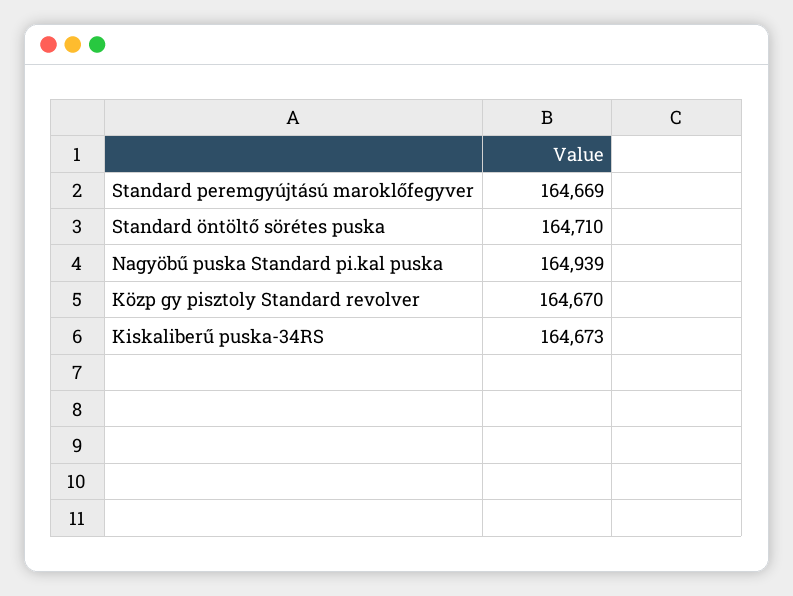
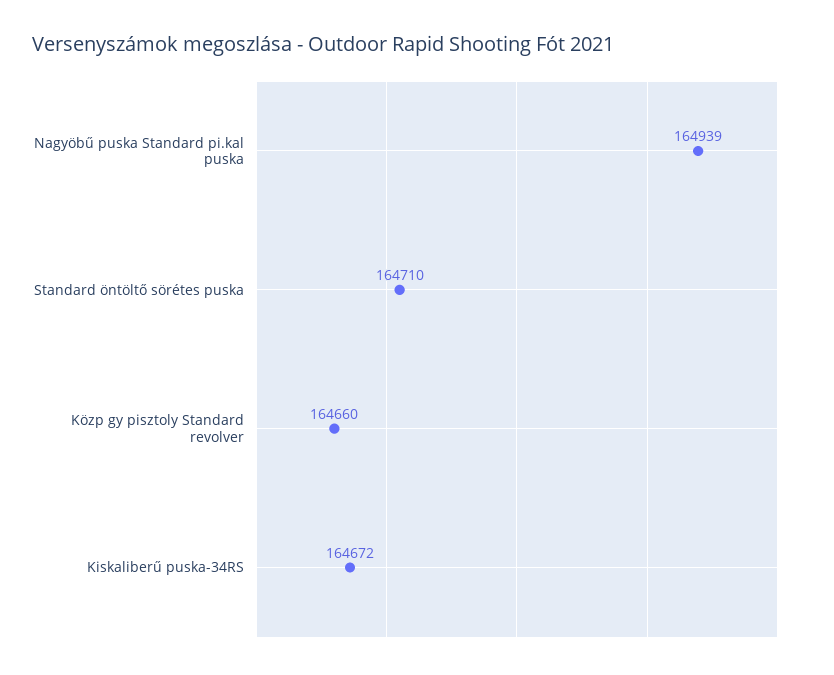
  {
-   "Standard peremgyújtású maroklőfegyver": 164669,
    "Standard öntöltő sörétes puska": 164710,
    "Nagyöbű puska Standard pi.kal puska": 164939,
-   "Közp gy pisztoly Standard revolver": 164670,
+   "Közp gy pisztoly Standard revolver": 164660,
-   "Kiskaliberű puska-34RS": 164673
+   "Kiskaliberű puska-34RS": 164672
  }

